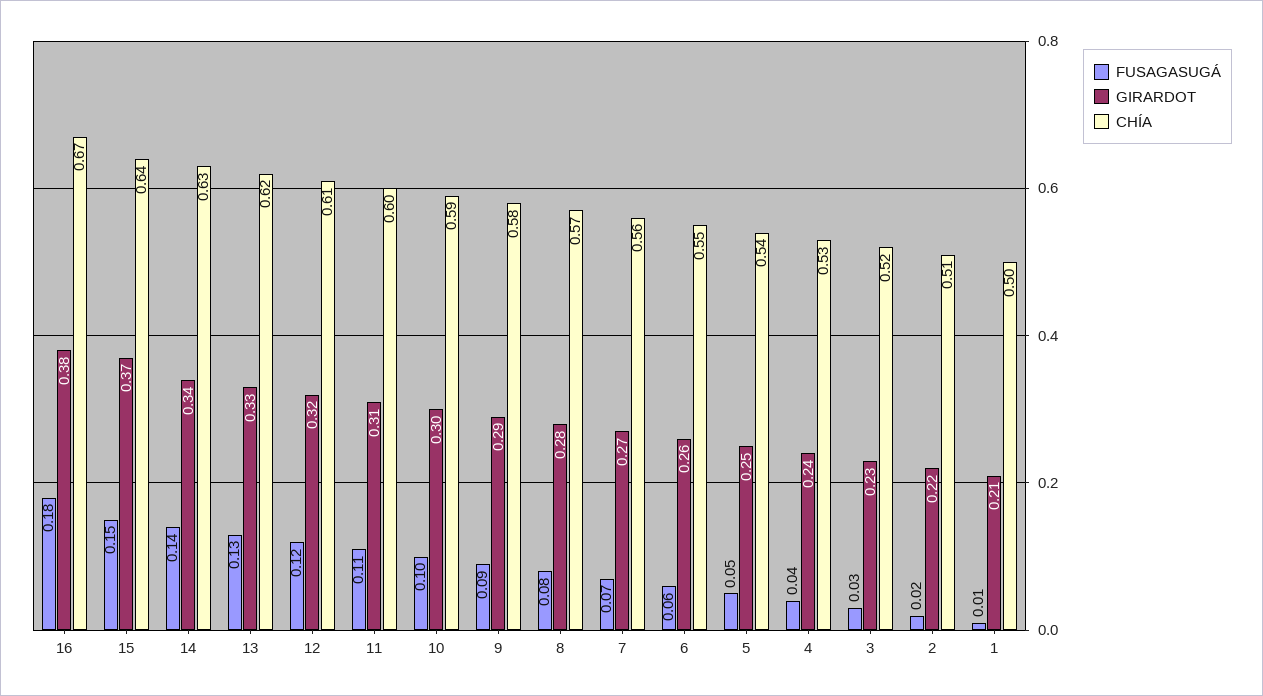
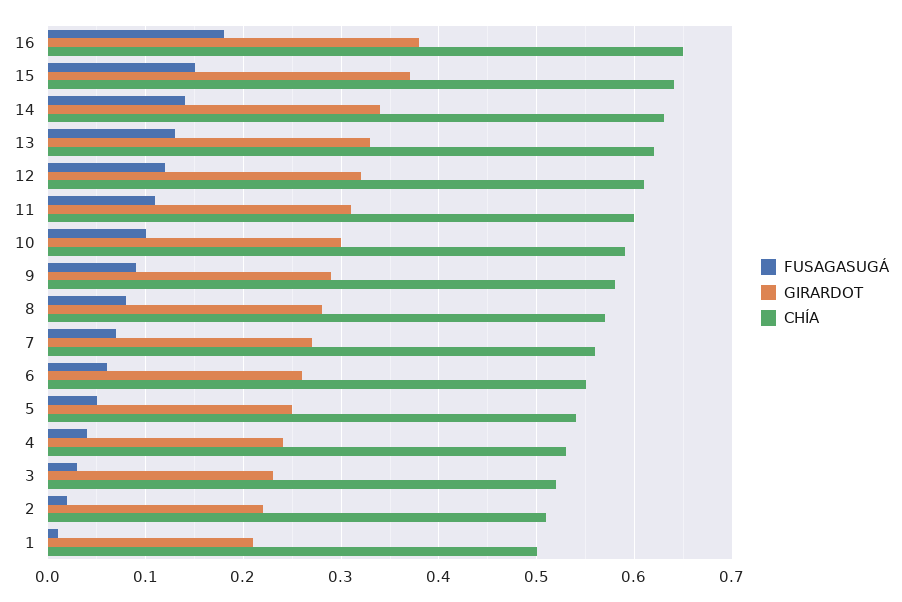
  {
    "FUSAGASUGÁ": {
      "16": 0.18,
      "15": 0.15,
      "14": 0.14,
      "13": 0.13,
      "12": 0.12,
      "11": 0.11,
      "10": 0.1,
      "9": 0.09,
      "8": 0.08,
      "7": 0.07,
      "6": 0.06,
      "5": 0.05,
      "4": 0.04,
      "3": 0.03,
      "2": 0.02,
      "1": 0.01
    },
    "GIRARDOT": {
      "16": 0.38,
      "15": 0.37,
      "14": 0.34,
      "13": 0.33,
      "12": 0.32,
      "11": 0.31,
      "10": 0.3,
      "9": 0.29,
      "8": 0.28,
      "7": 0.27,
      "6": 0.26,
      "5": 0.25,
      "4": 0.24,
      "3": 0.23,
      "2": 0.22,
      "1": 0.21
    },
    "CHÍA": {
-     "16": 0.67,
+     "16": 0.65,
      "15": 0.64,
      "14": 0.63,
      "13": 0.62,
      "12": 0.61,
      "11": 0.6,
      "10": 0.59,
      "9": 0.58,
      "8": 0.57,
      "7": 0.56,
      "6": 0.55,
      "5": 0.54,
      "4": 0.53,
      "3": 0.52,
      "2": 0.51,
      "1": 0.5
    }
  }

